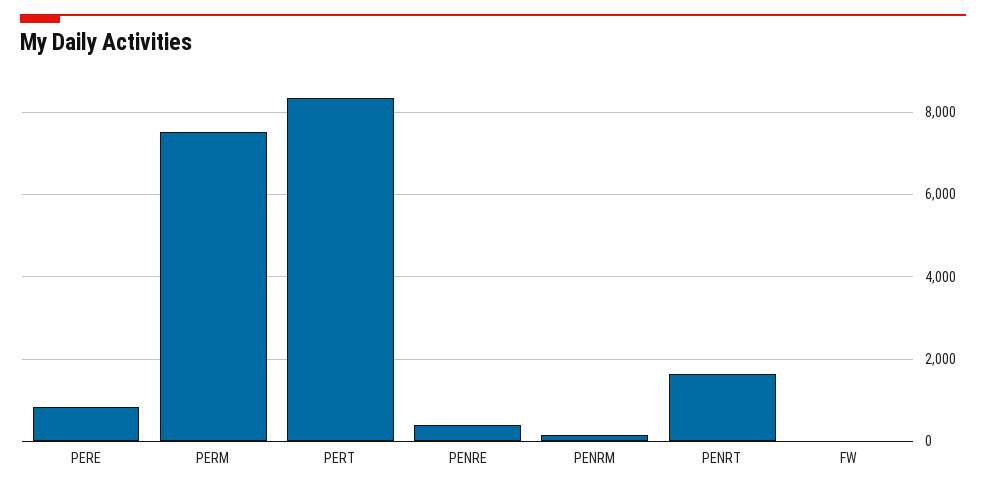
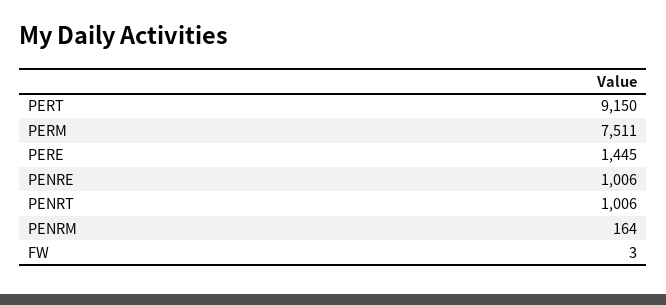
  {
-   "PERE": 800,
+   "PERE": 1445,
    "PERM": 7511,
-   "PERT": 8400,
+   "PERT": 9150,
-   "PENRE": 400,
+   "PENRE": 1006,
    "PENRM": 164,
-   "PENRT": 1600,
+   "PENRT": 1006,
    "FW": 3
  }

